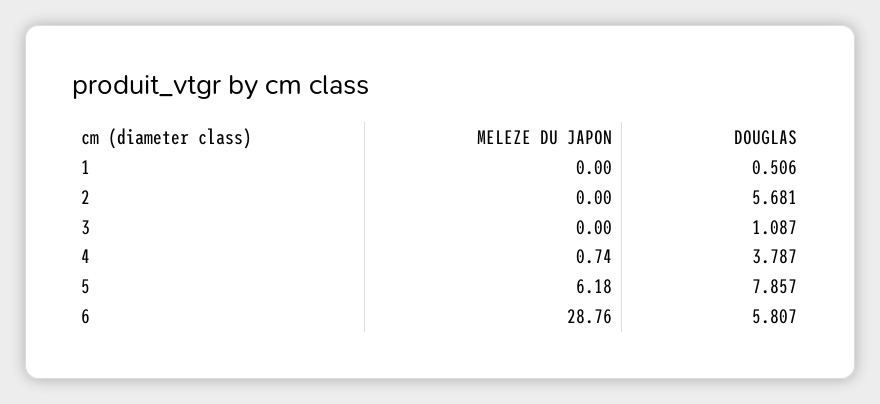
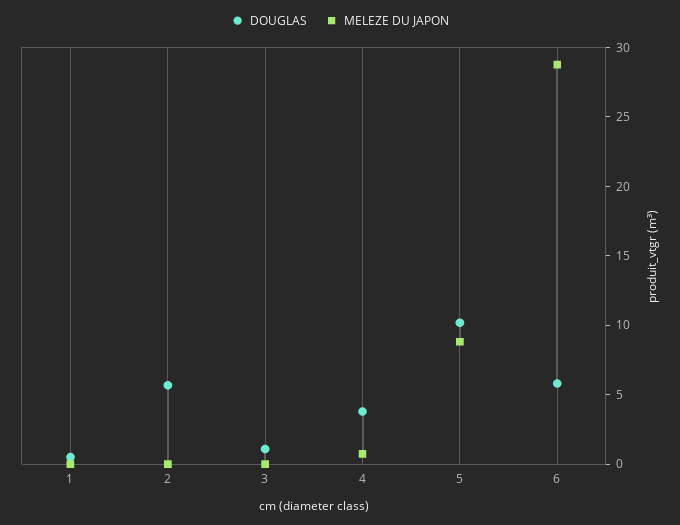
  {
    "MELEZE DU JAPON": {
      "1": 0,
      "2": 0,
      "3": 0,
      "4": 0.74,
-     "5": 6.18,
+     "5": 9,
      "6": 28.76
    },
    "DOUGLAS": {
      "1": 0.506,
      "2": 5.681,
      "3": 1.087,
      "4": 3.787,
-     "5": 7.857,
+     "5": 10,
      "6": 5.807
    }
  }

